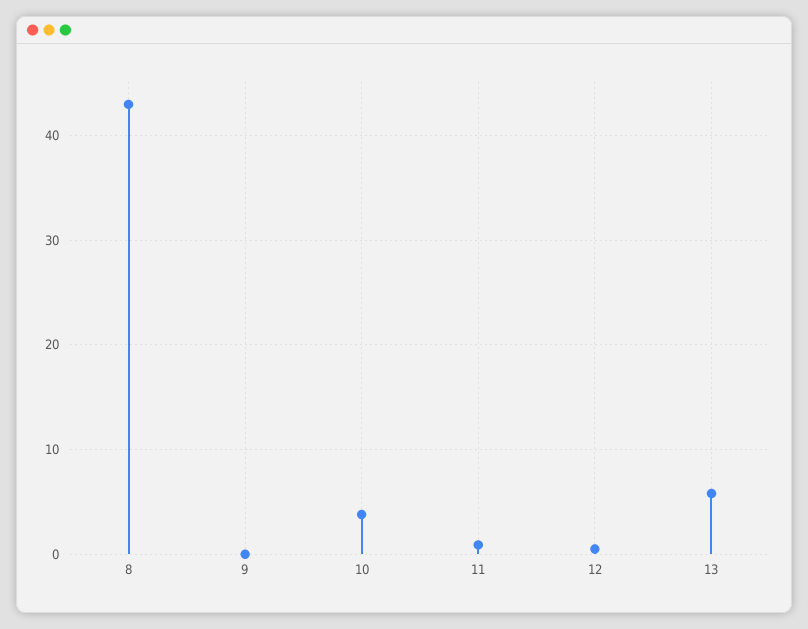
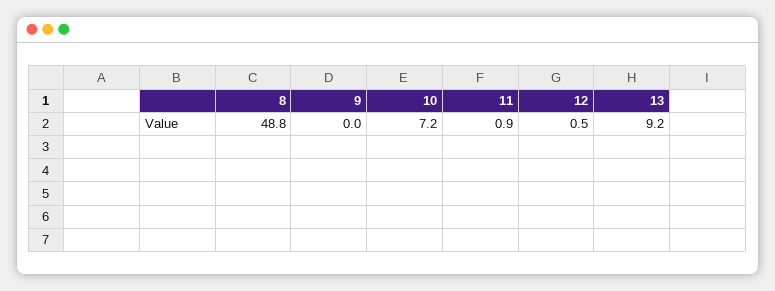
  {
-   "8": 43,
+   "8": 48.8,
    "9": 0,
-   "10": 4,
+   "10": 7.2,
    "11": 0.9,
    "12": 0.5,
-   "13": 6
+   "13": 9.2
  }

